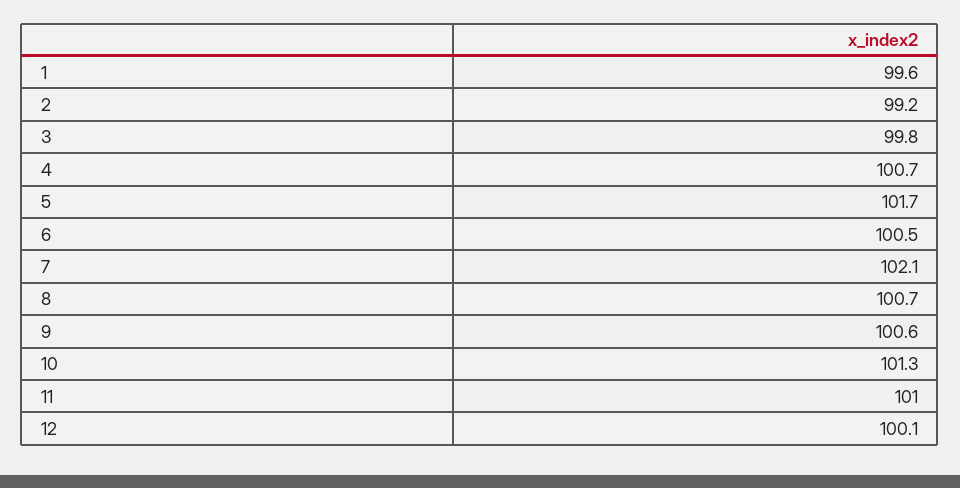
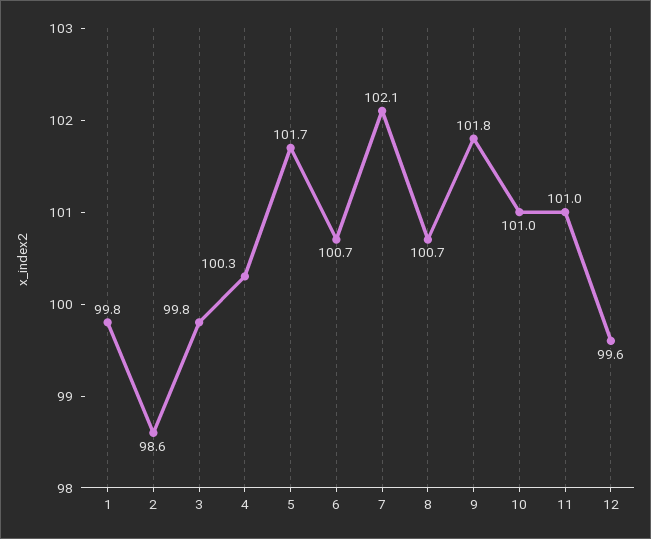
  {
-   "1": 99.6,
+   "1": 99.8,
-   "2": 99.2,
+   "2": 98.6,
    "3": 99.8,
-   "4": 100.7,
+   "4": 100.3,
    "5": 101.7,
-   "6": 100.5,
+   "6": 100.7,
    "7": 102.1,
    "8": 100.7,
-   "9": 100.6,
+   "9": 101.8,
-   "10": 101.3,
+   "10": 101,
    "11": 101,
-   "12": 100.1
+   "12": 99.6
  }

